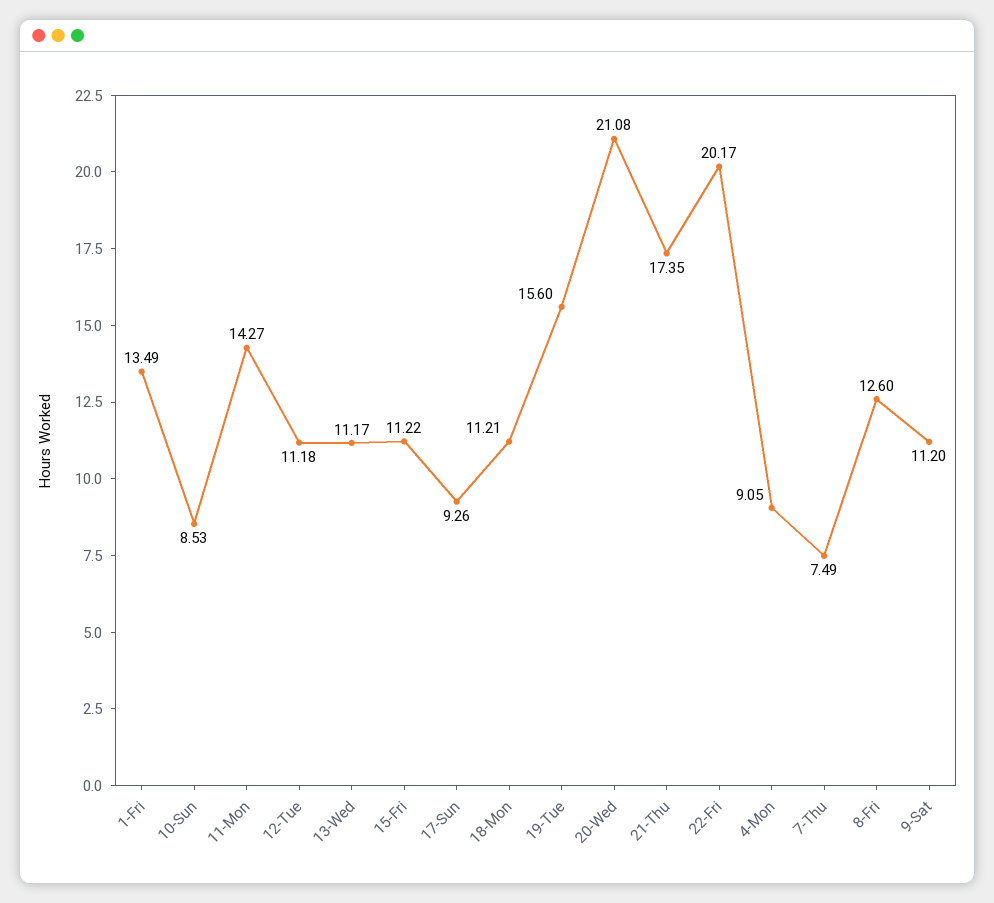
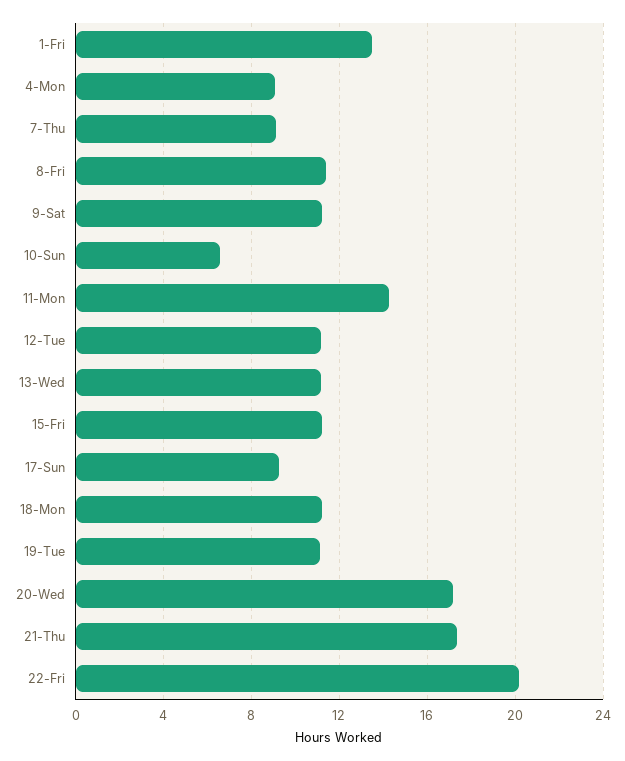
  {
    "1-Fri": 13.49,
-   "10-Sun": 8.53,
+   "10-Sun": 6.5,
    "11-Mon": 14.27,
    "12-Tue": 11.18,
    "13-Wed": 11.17,
    "15-Fri": 11.22,
    "17-Sun": 9.26,
    "18-Mon": 11.21,
-   "19-Tue": 15.6,
+   "19-Tue": 11,
-   "20-Wed": 21.08,
+   "20-Wed": 17,
    "21-Thu": 17.35,
    "22-Fri": 20.17,
    "4-Mon": 9.05,
-   "7-Thu": 7.49,
+   "7-Thu": 9,
-   "8-Fri": 12.6,
+   "8-Fri": 11.5,
    "9-Sat": 11.2
  }

